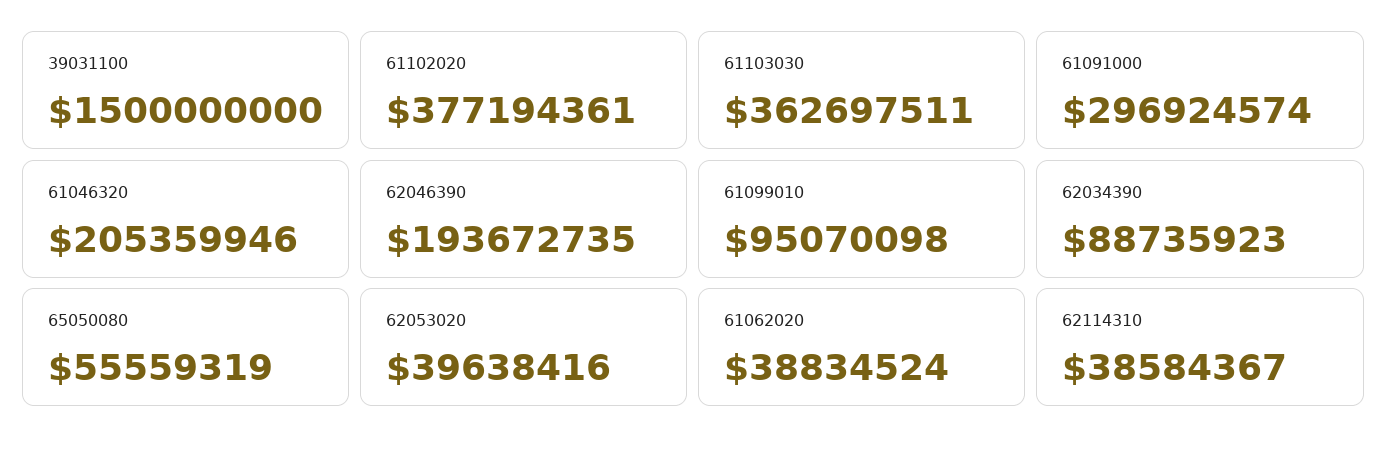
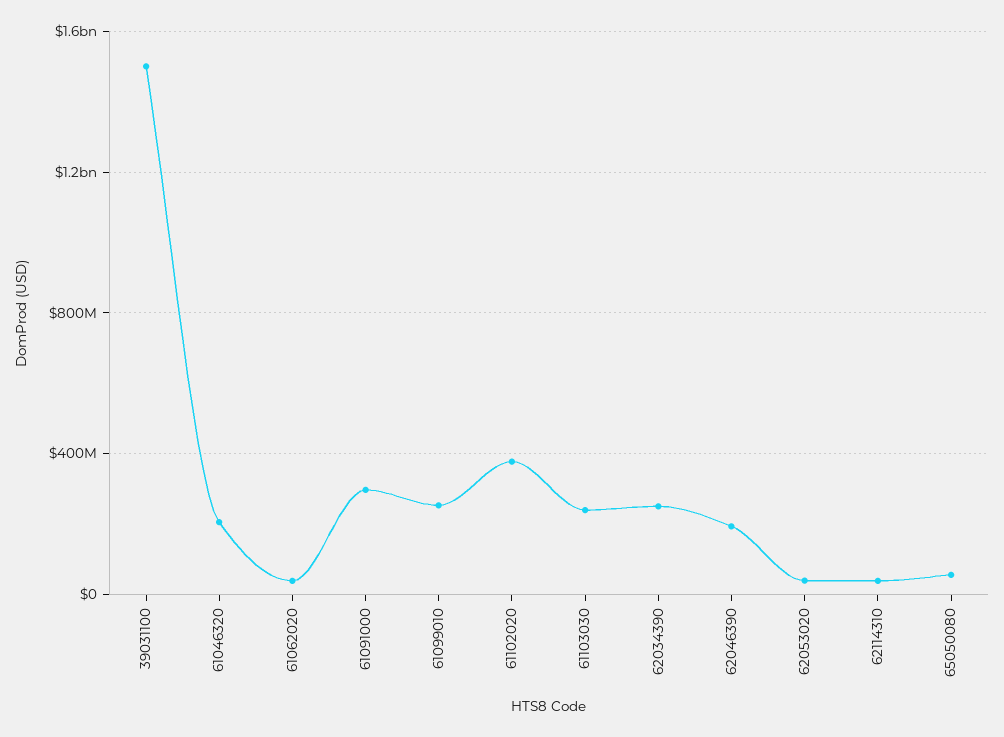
  {
    "39031100": 1500000000,
    "61102020": 377194361,
-   "61103030": 362697511,
+   "61103030": 250000000,
    "61091000": 296924574,
    "61046320": 205359946,
    "62046390": 193672735,
-   "61099010": 95070098,
+   "61099010": 250000000,
-   "62034390": 88735923,
+   "62034390": 250000000,
    "65050080": 55559319,
    "62053020": 39638416,
    "61062020": 38834524,
    "62114310": 38584367
  }

